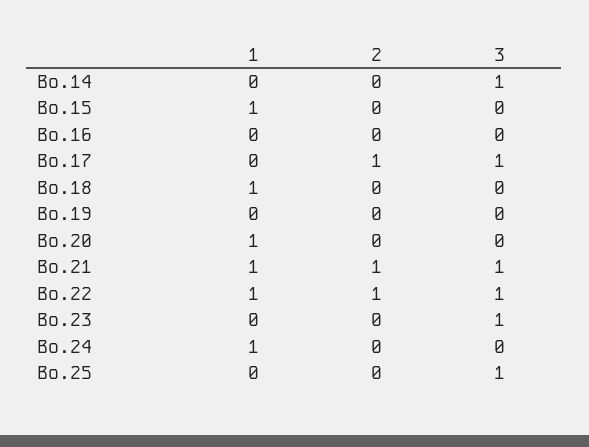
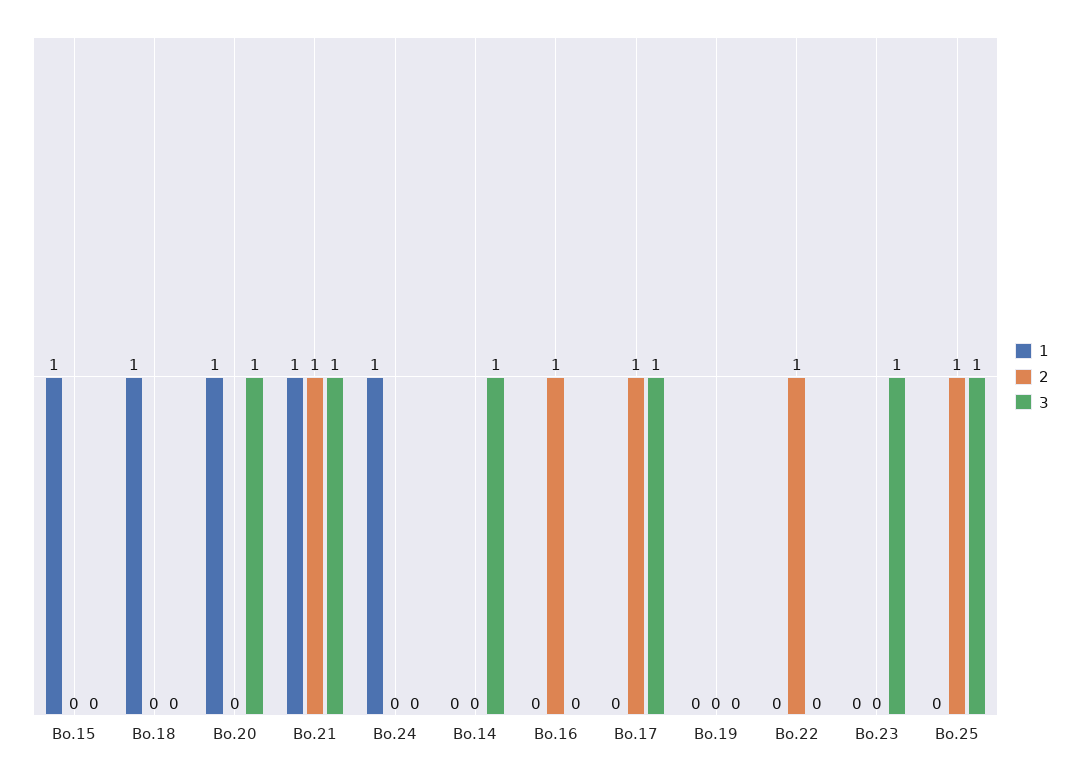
  {
    "1": {
      "Bo.14": 0,
      "Bo.15": 1,
      "Bo.16": 0,
      "Bo.17": 0,
      "Bo.18": 1,
      "Bo.19": 0,
      "Bo.20": 1,
      "Bo.21": 1,
-     "Bo.22": 1,
+     "Bo.22": 0,
      "Bo.23": 0,
      "Bo.24": 1,
      "Bo.25": 0
    },
    "2": {
      "Bo.14": 0,
      "Bo.15": 0,
-     "Bo.16": 0,
+     "Bo.16": 1,
      "Bo.17": 1,
      "Bo.18": 0,
      "Bo.19": 0,
      "Bo.20": 0,
      "Bo.21": 1,
      "Bo.22": 1,
      "Bo.23": 0,
      "Bo.24": 0,
-     "Bo.25": 0
+     "Bo.25": 1
    },
    "3": {
      "Bo.14": 1,
      "Bo.15": 0,
      "Bo.16": 0,
      "Bo.17": 1,
      "Bo.18": 0,
      "Bo.19": 0,
-     "Bo.20": 0,
+     "Bo.20": 1,
      "Bo.21": 1,
-     "Bo.22": 1,
+     "Bo.22": 0,
      "Bo.23": 1,
      "Bo.24": 0,
      "Bo.25": 1
    }
  }

